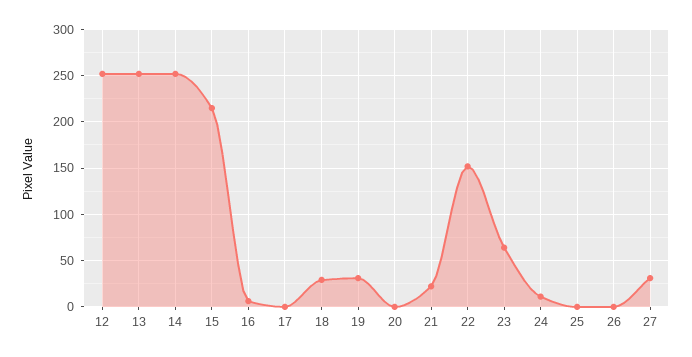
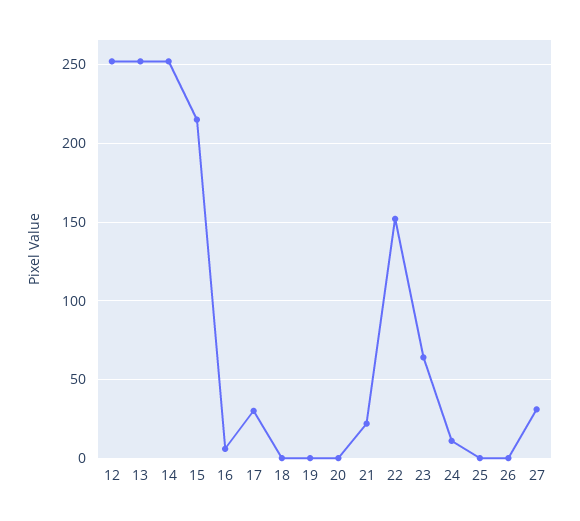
  {
    "12": 250,
    "13": 250,
    "14": 250,
    "15": 215,
    "16": 5,
-   "17": 0,
+   "17": 30,
-   "18": 30,
+   "18": 0,
-   "19": 30,
+   "19": 0,
    "20": 0,
    "21": 20,
    "22": 150,
    "23": 65,
    "24": 10,
    "25": 0,
    "26": 0,
    "27": 30
  }

